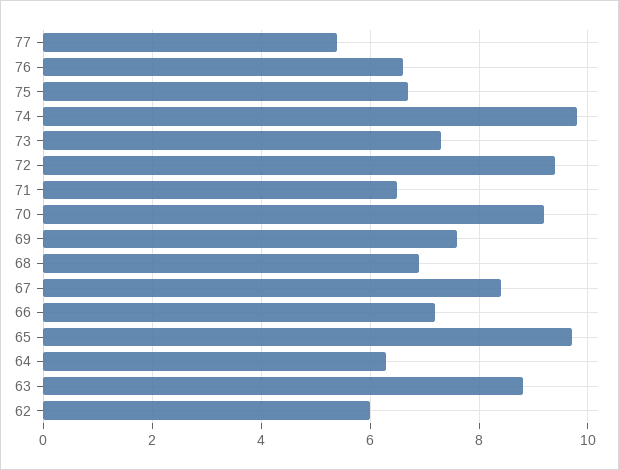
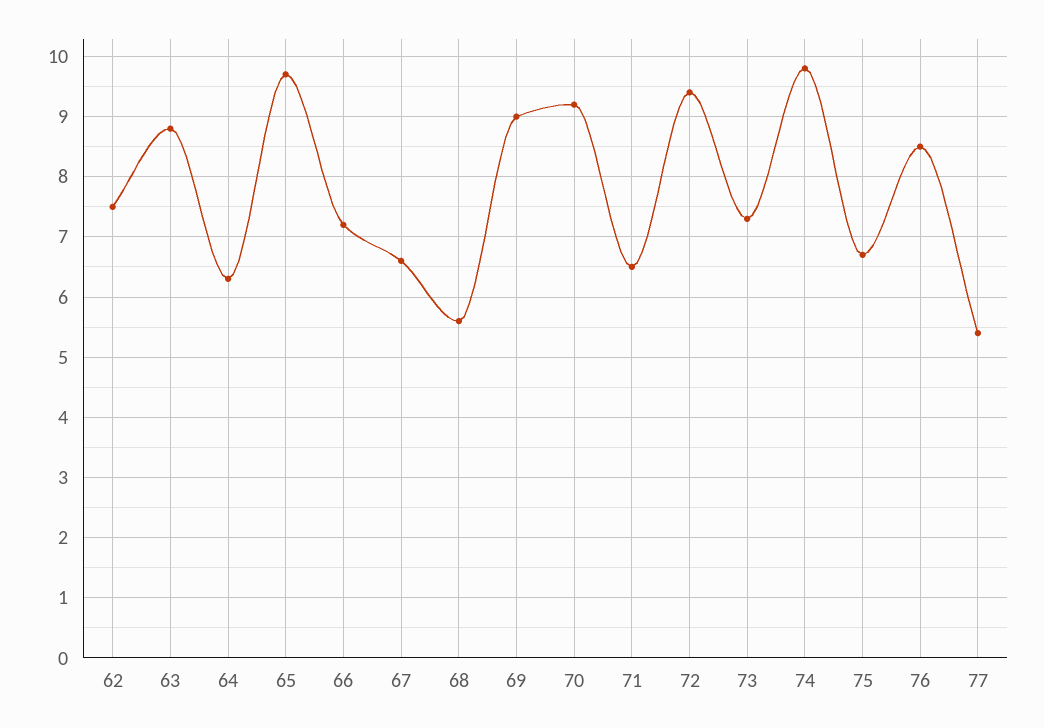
  {
    "77": 5.4,
-   "76": 6.5,
+   "76": 8.5,
    "75": 6.7,
    "74": 9.8,
    "73": 7.3,
    "72": 9.4,
    "71": 6.5,
    "70": 9.2,
-   "69": 7.5,
+   "69": 9,
-   "68": 7,
+   "68": 5.6,
-   "67": 8.5,
+   "67": 6.6,
    "66": 7.2,
    "65": 9.7,
    "64": 6.3,
    "63": 8.8,
-   "62": 6
+   "62": 7.5
  }

